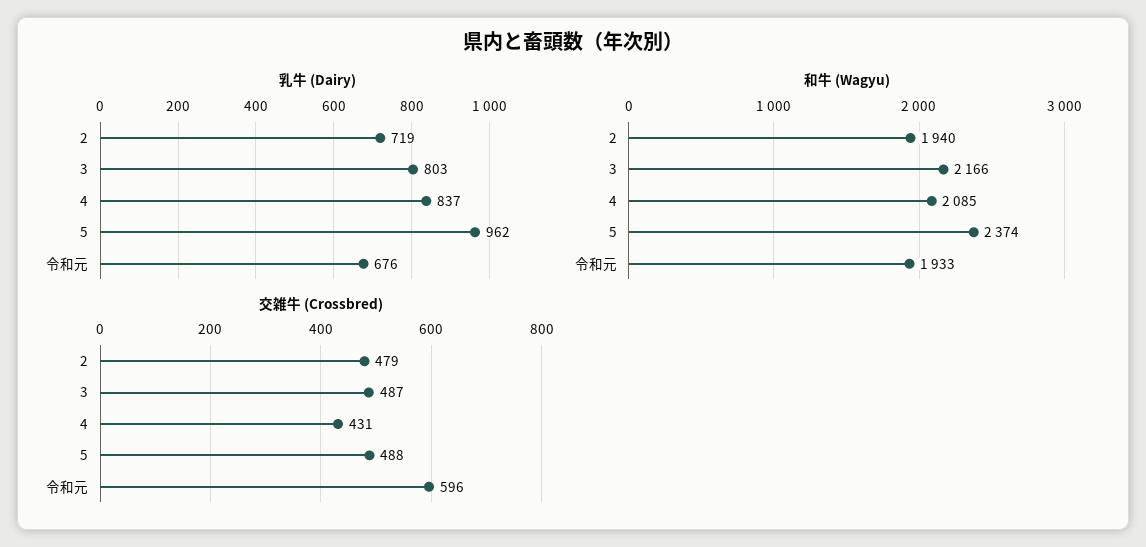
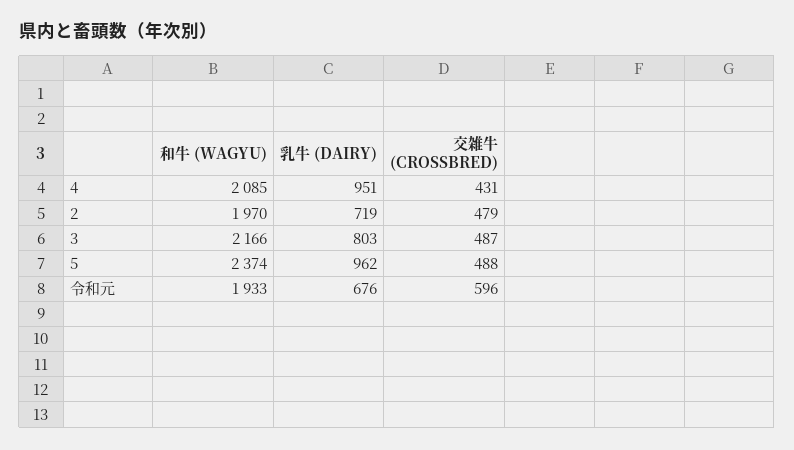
  {
    "乳牛 (Dairy)": {
      "2": 719,
      "3": 803,
-     "4": 837,
+     "4": 951,
      "5": 962,
      "令和元": 676
    },
    "和牛 (Wagyu)": {
-     "2": 1940,
+     "2": 1970,
      "3": 2166,
      "4": 2085,
      "5": 2374,
      "令和元": 1933
    },
    "交雑牛 (Crossbred)": {
      "2": 479,
      "3": 487,
      "4": 431,
      "5": 488,
      "令和元": 596
    }
  }

